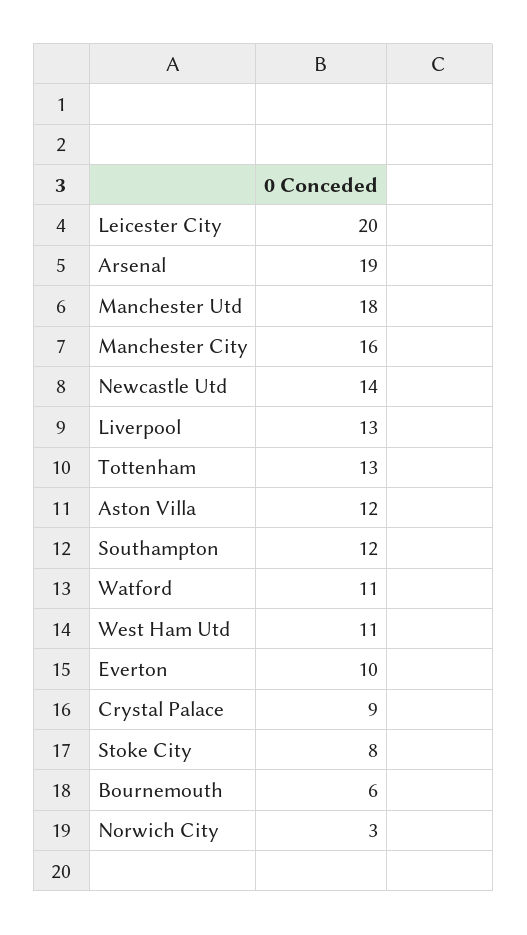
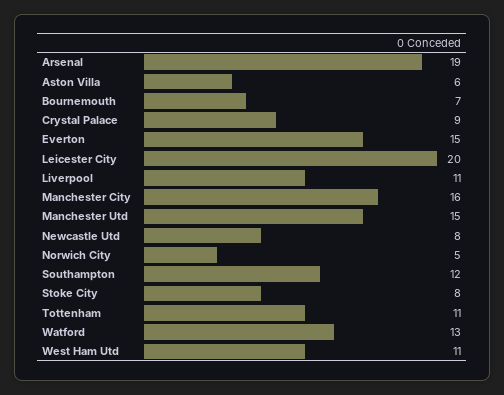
  {
    "Leicester City": 20,
    "Arsenal": 19,
-   "Manchester Utd": 18,
+   "Manchester Utd": 15,
    "Manchester City": 16,
-   "Newcastle Utd": 14,
+   "Newcastle Utd": 8,
-   "Liverpool": 13,
+   "Liverpool": 11,
-   "Tottenham": 13,
+   "Tottenham": 11,
-   "Aston Villa": 12,
+   "Aston Villa": 6,
    "Southampton": 12,
-   "Watford": 11,
+   "Watford": 13,
    "West Ham Utd": 11,
-   "Everton": 10,
+   "Everton": 15,
    "Crystal Palace": 9,
    "Stoke City": 8,
-   "Bournemouth": 6,
+   "Bournemouth": 7,
-   "Norwich City": 3
+   "Norwich City": 5
  }

